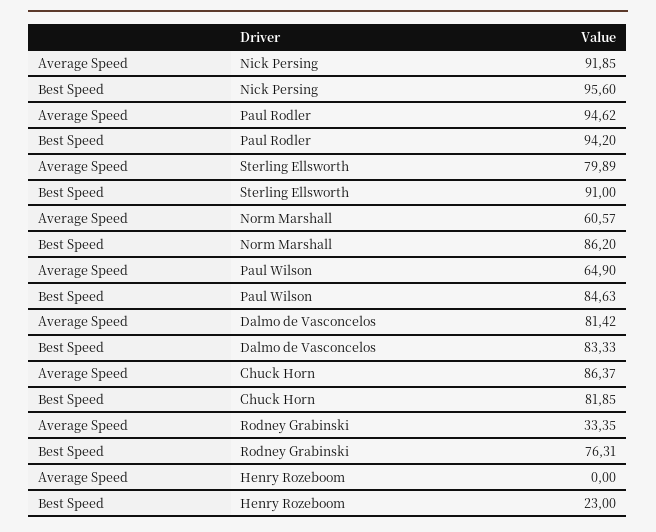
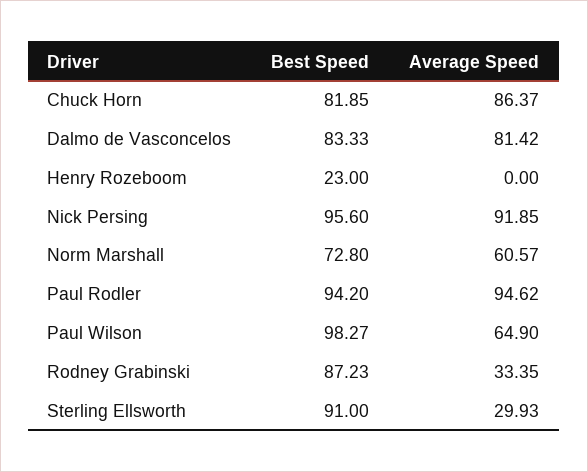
  {
    "Average Speed": {
      "Nick Persing": 91.85,
      "Paul Rodler": 94.62,
-     "Sterling Ellsworth": 79.89,
+     "Sterling Ellsworth": 29.93,
      "Norm Marshall": 60.57,
      "Paul Wilson": 64.9,
      "Dalmo de Vasconcelos": 81.42,
      "Chuck Horn": 86.37,
      "Rodney Grabinski": 33.35,
      "Henry Rozeboom": 0
    },
    "Best Speed": {
      "Nick Persing": 95.6,
      "Paul Rodler": 94.2,
      "Sterling Ellsworth": 91,
-     "Norm Marshall": 86.2,
+     "Norm Marshall": 72.8,
-     "Paul Wilson": 84.63,
+     "Paul Wilson": 98.27,
      "Dalmo de Vasconcelos": 83.33,
      "Chuck Horn": 81.85,
-     "Rodney Grabinski": 76.31,
+     "Rodney Grabinski": 87.23,
      "Henry Rozeboom": 23
    }
  }

